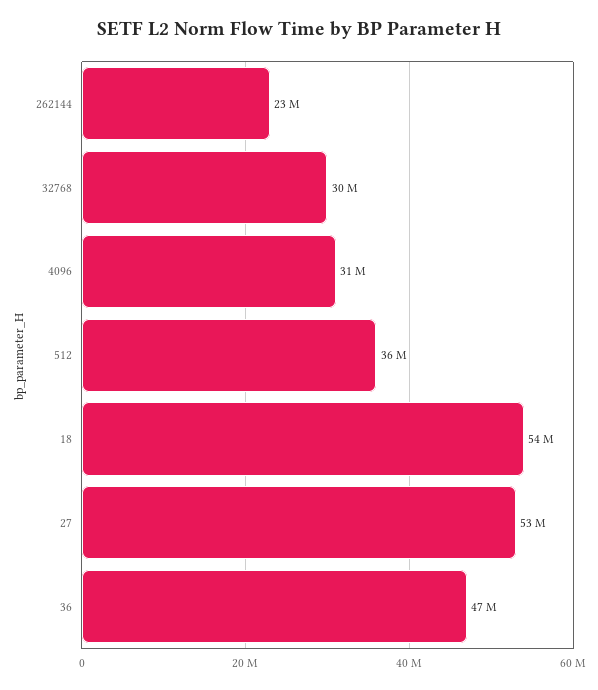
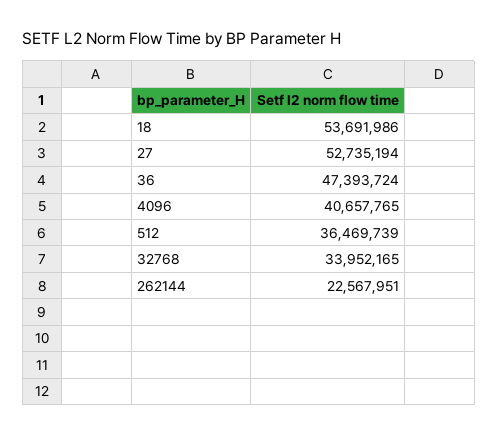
  {
    "262144": 22567951,
-   "32768": 30000000,
+   "32768": 33952165,
-   "4096": 31000000,
+   "4096": 40657765,
    "512": 36469739,
    "18": 53691986,
    "27": 52735194,
    "36": 47393724
  }

